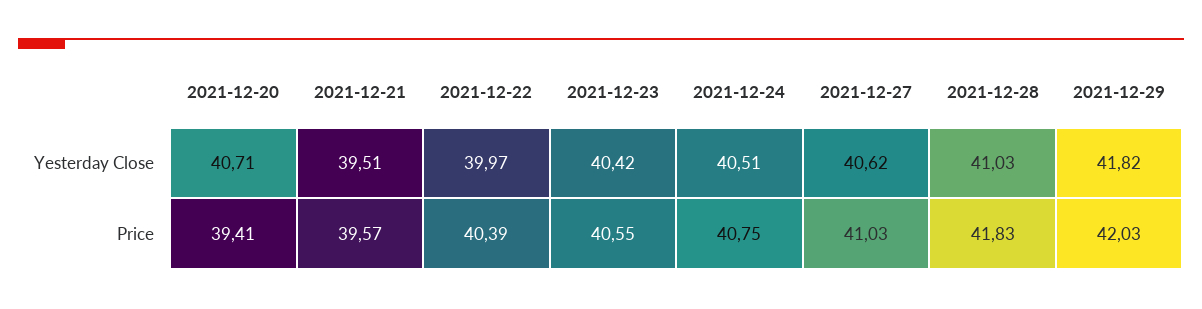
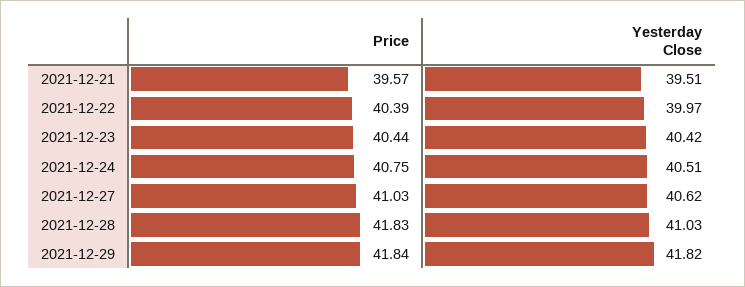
  {
-   "2021-12-20": {
-     "Yesterday Close": 40.71,
-     "Price": 39.41
-   },
    "2021-12-21": {
      "Yesterday Close": 39.51,
      "Price": 39.57
    },
    "2021-12-22": {
      "Yesterday Close": 39.97,
      "Price": 40.39
    },
    "2021-12-23": {
      "Yesterday Close": 40.42,
-     "Price": 40.55
+     "Price": 40.44
    },
    "2021-12-24": {
      "Yesterday Close": 40.51,
      "Price": 40.75
    },
    "2021-12-27": {
      "Yesterday Close": 40.62,
      "Price": 41.03
    },
    "2021-12-28": {
      "Yesterday Close": 41.03,
      "Price": 41.83
    },
    "2021-12-29": {
      "Yesterday Close": 41.82,
-     "Price": 42.03
+     "Price": 41.84
    }
  }

